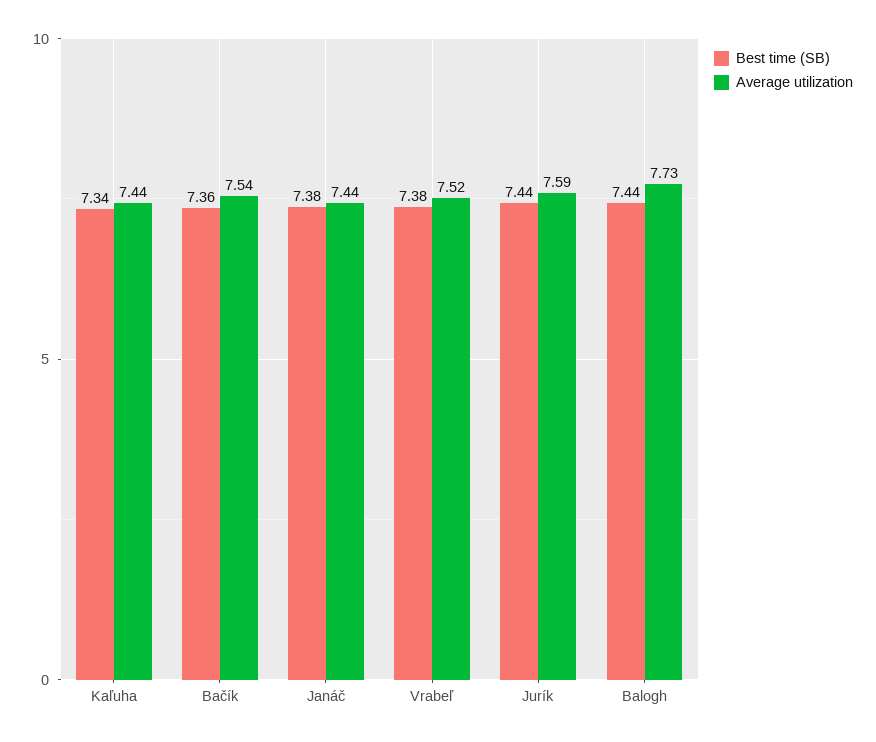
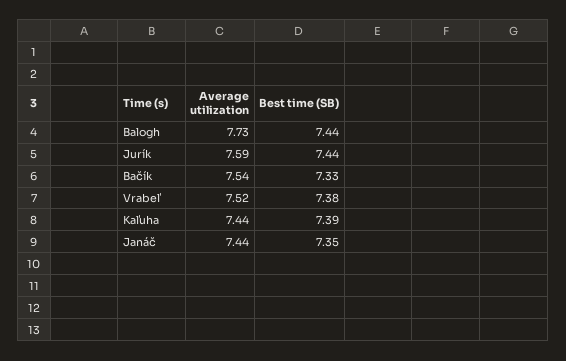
  {
    "Best time (SB)": {
-     "Kaľuha": 7.34,
+     "Kaľuha": 7.39,
-     "Bačík": 7.36,
+     "Bačík": 7.33,
-     "Janáč": 7.38,
+     "Janáč": 7.35,
      "Vrabeľ": 7.38,
      "Jurík": 7.44,
      "Balogh": 7.44
    },
    "Average utilization": {
      "Kaľuha": 7.44,
      "Bačík": 7.54,
      "Janáč": 7.44,
      "Vrabeľ": 7.52,
      "Jurík": 7.59,
      "Balogh": 7.73
    }
  }

